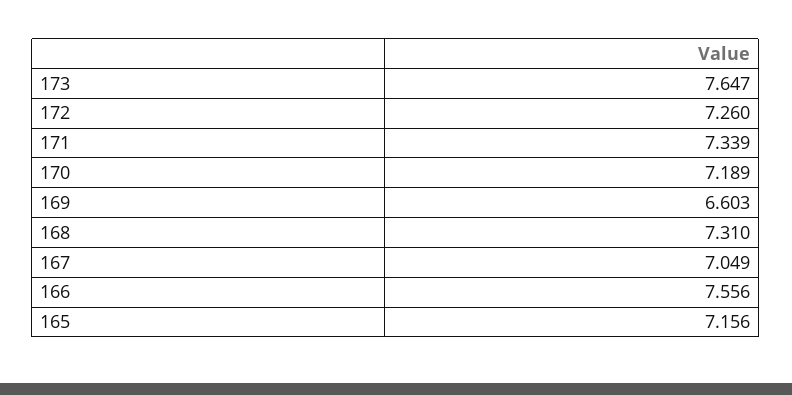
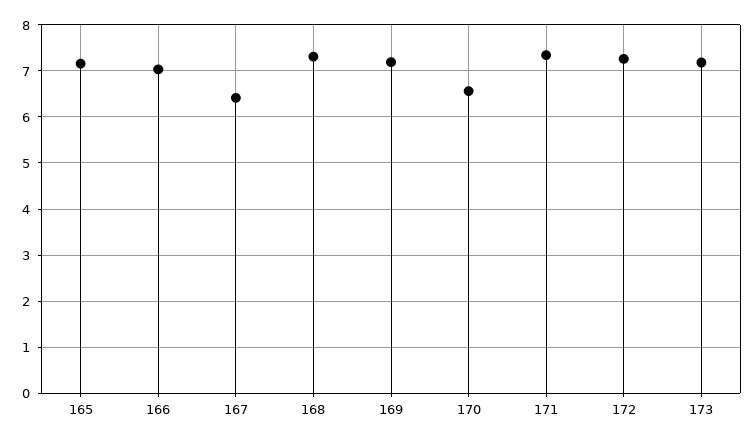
  {
-   "173": 7.647,
+   "173": 7.2,
    "172": 7.26,
    "171": 7.339,
-   "170": 7.189,
+   "170": 6.6,
-   "169": 6.603,
+   "169": 7.2,
    "168": 7.31,
-   "167": 7.049,
+   "167": 6.4,
-   "166": 7.556,
+   "166": 7,
    "165": 7.156
  }

